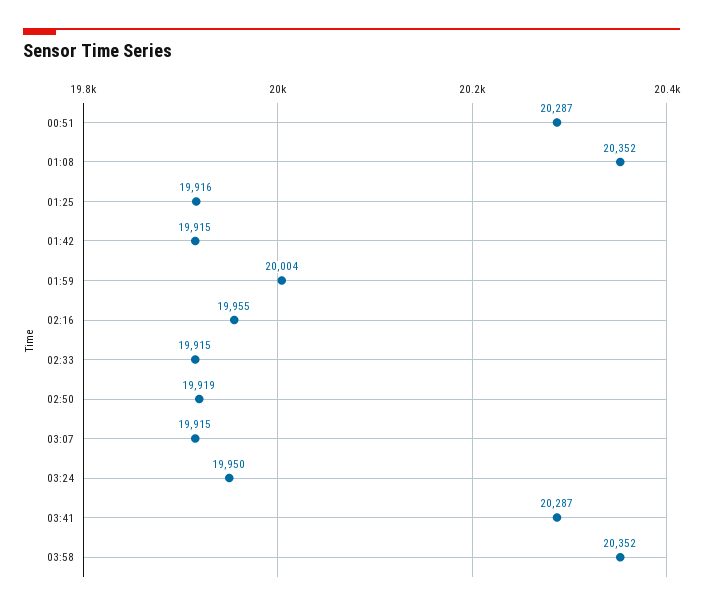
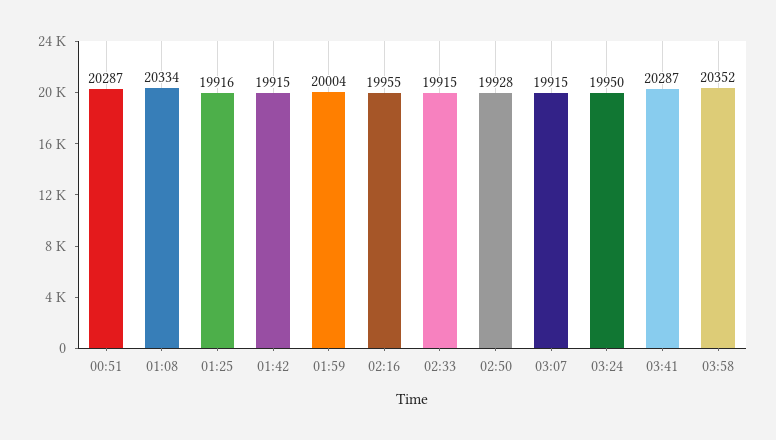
  {
    "00:51": 20287,
-   "01:08": 20352,
+   "01:08": 20334,
    "01:25": 19916,
    "01:42": 19915,
    "01:59": 20004,
    "02:16": 19955,
    "02:33": 19915,
-   "02:50": 19919,
+   "02:50": 19928,
    "03:07": 19915,
    "03:24": 19950,
    "03:41": 20287,
    "03:58": 20352
  }

